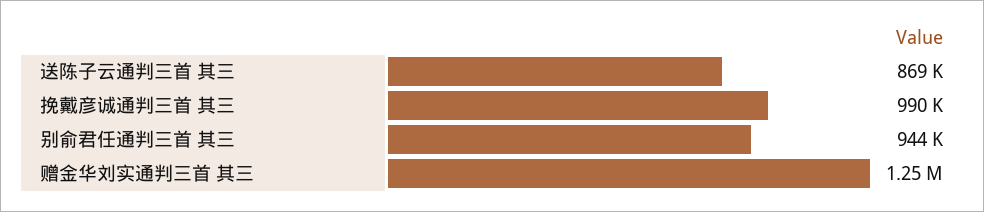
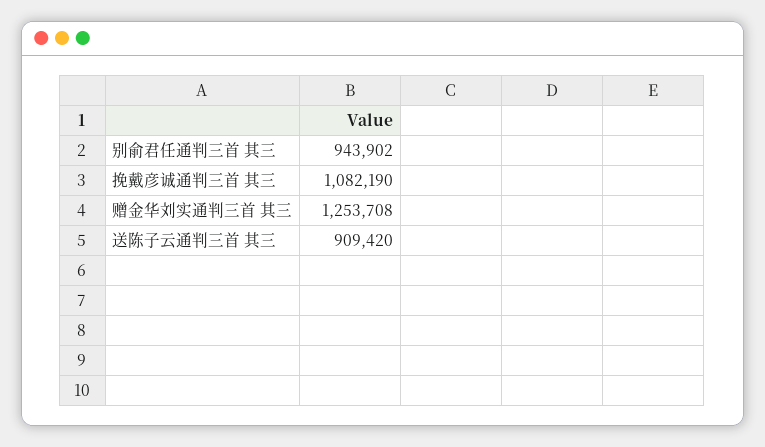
  {
-   "送陈子云通判三首 其三": 869000,
+   "送陈子云通判三首 其三": 909420,
-   "挽戴彦诚通判三首 其三": 990000,
+   "挽戴彦诚通判三首 其三": 1082190,
    "别俞君任通判三首 其三": 943902,
    "赠金华刘实通判三首 其三": 1253708
  }

